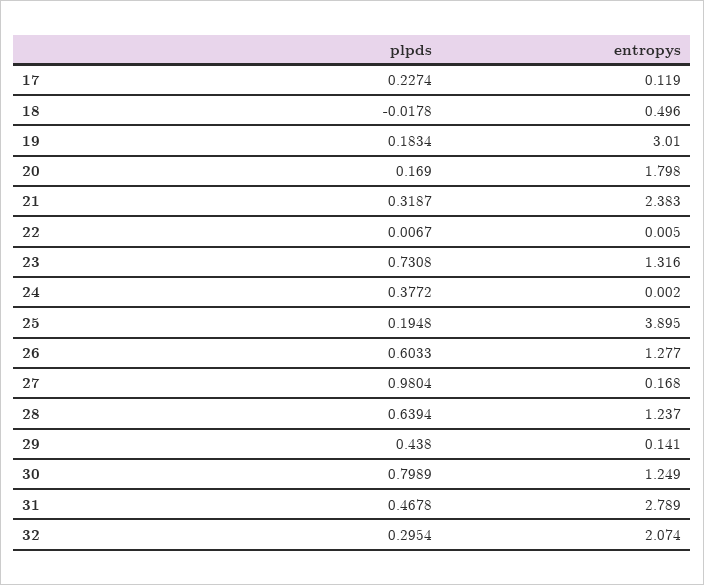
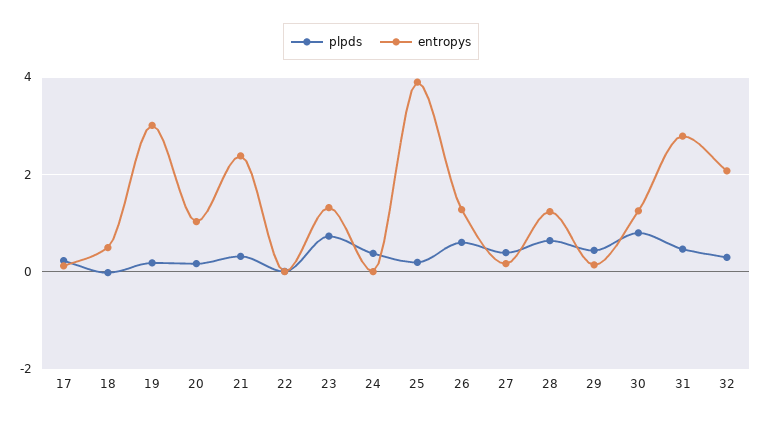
  {
    "plpds": {
      "17": 0.2274,
      "18": -0.0178,
      "19": 0.1834,
      "20": 0.169,
      "21": 0.3187,
      "22": 0.0067,
      "23": 0.7308,
      "24": 0.3772,
      "25": 0.1948,
      "26": 0.6033,
-     "27": 0.9804,
+     "27": 0.4,
      "28": 0.6394,
      "29": 0.438,
      "30": 0.7989,
      "31": 0.4678,
      "32": 0.2954
    },
    "entropys": {
      "17": 0.119,
      "18": 0.496,
      "19": 3.01,
-     "20": 1.798,
+     "20": 1,
      "21": 2.383,
      "22": 0.005,
      "23": 1.316,
      "24": 0.002,
      "25": 3.895,
      "26": 1.277,
      "27": 0.168,
      "28": 1.237,
      "29": 0.141,
      "30": 1.249,
      "31": 2.789,
      "32": 2.074
    }
  }

